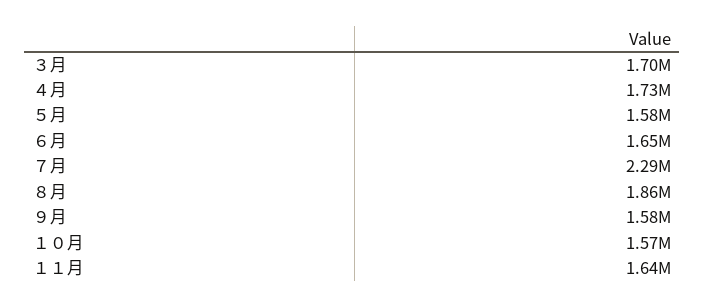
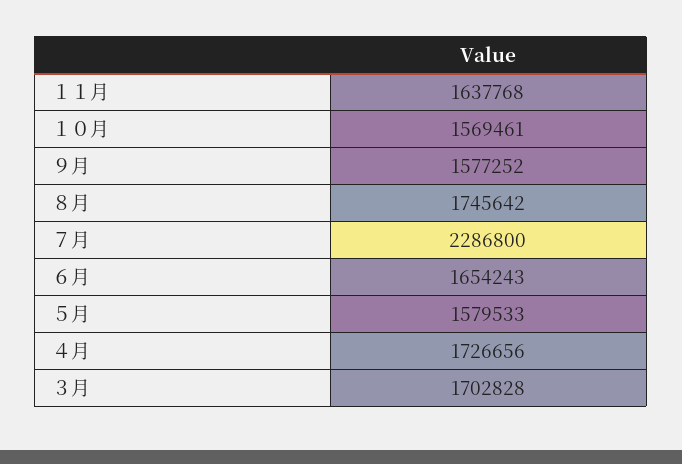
  {
    "３月": 1702828,
    "４月": 1726656,
    "５月": 1579533,
    "６月": 1654243,
    "７月": 2286800,
-   "８月": 1860000,
+   "８月": 1745642,
    "９月": 1577252,
    "１０月": 1569461,
    "１１月": 1637768
  }

